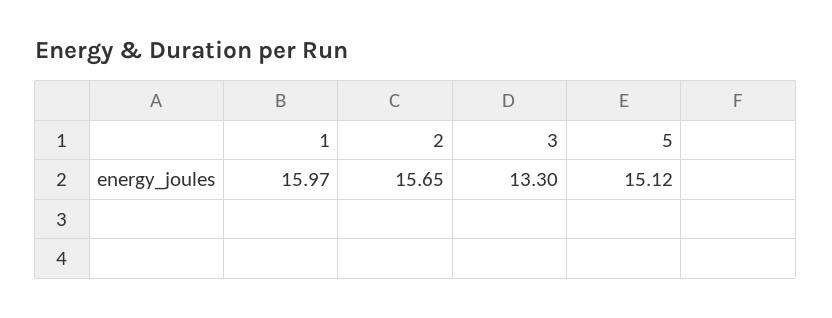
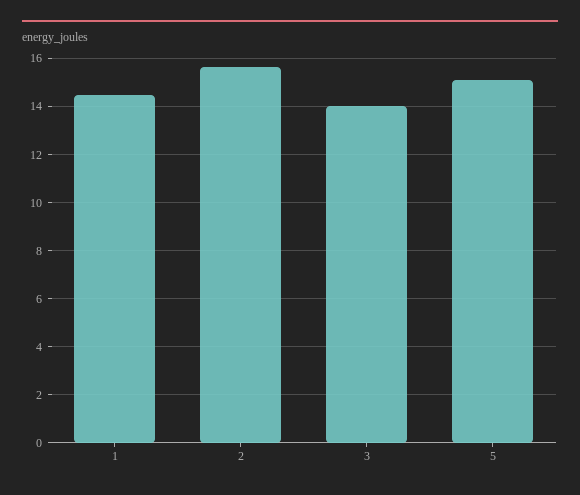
  {
-   "1": 15.97,
+   "1": 14.5,
    "2": 15.65,
-   "3": 13.3,
+   "3": 14,
    "5": 15.12
  }

